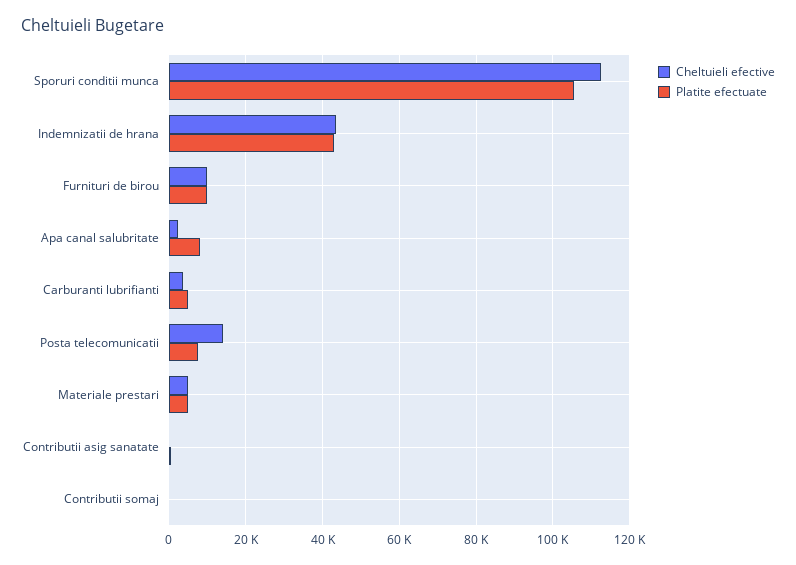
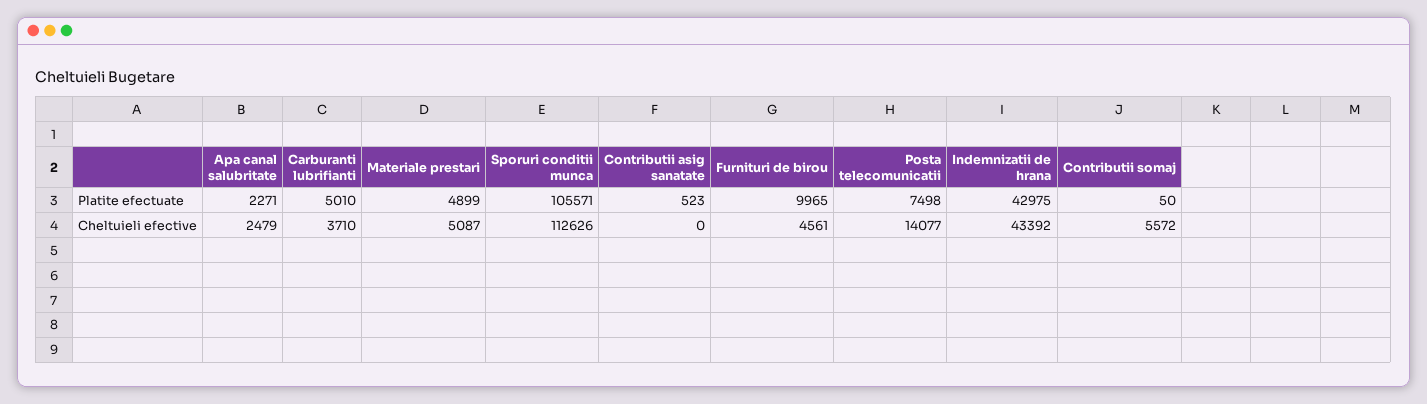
  {
    "Cheltuieli efective": {
      "Sporuri conditii munca": 112626,
      "Indemnizatii de hrana": 43392,
-     "Furnituri de birou": 10000,
+     "Furnituri de birou": 4561,
      "Apa canal salubritate": 2479,
      "Carburanti lubrifianti": 3710,
      "Posta telecomunicatii": 14077,
      "Materiale prestari": 5087,
      "Contributii asig sanatate": 0,
-     "Contributii somaj": 0
+     "Contributii somaj": 5572
    },
    "Platite efectuate": {
      "Sporuri conditii munca": 105571,
      "Indemnizatii de hrana": 42975,
      "Furnituri de birou": 9965,
-     "Apa canal salubritate": 8000,
+     "Apa canal salubritate": 2271,
      "Carburanti lubrifianti": 5010,
      "Posta telecomunicatii": 7498,
      "Materiale prestari": 4899,
      "Contributii asig sanatate": 523,
      "Contributii somaj": 50
    }
  }

